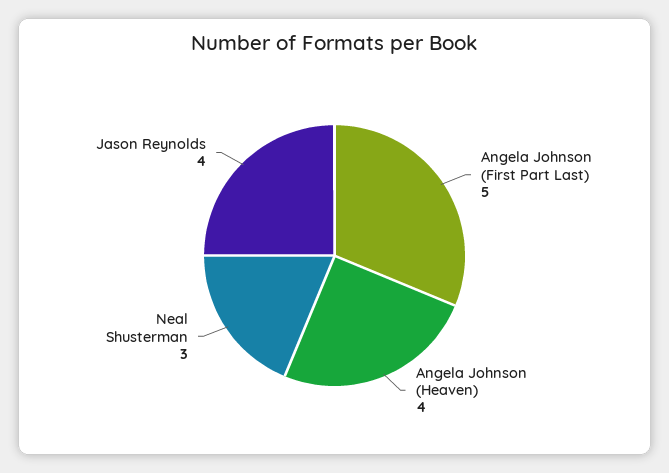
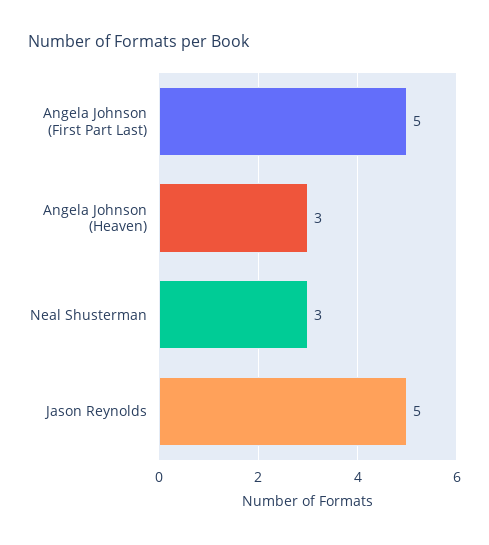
  {
    "Angela Johnson (First Part Last)": 5,
-   "Angela Johnson (Heaven)": 4,
+   "Angela Johnson (Heaven)": 3,
    "Neal Shusterman": 3,
-   "Jason Reynolds": 4
+   "Jason Reynolds": 5
  }

